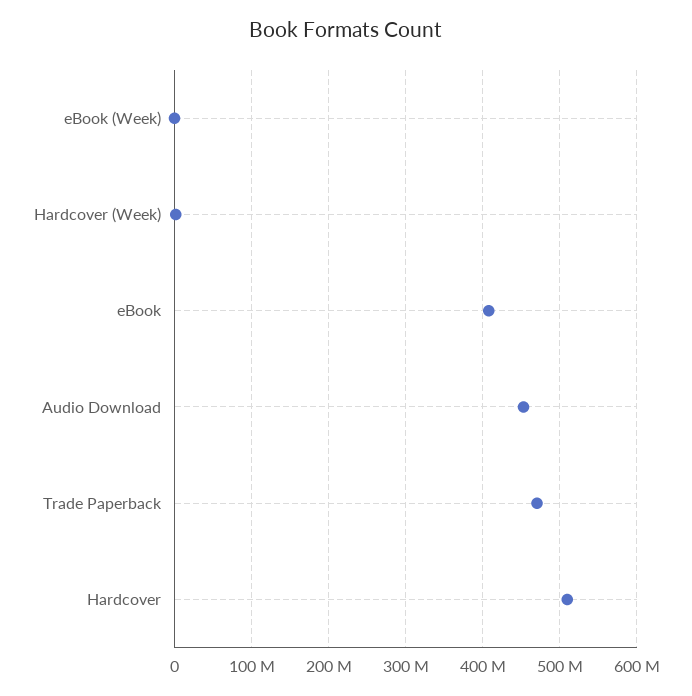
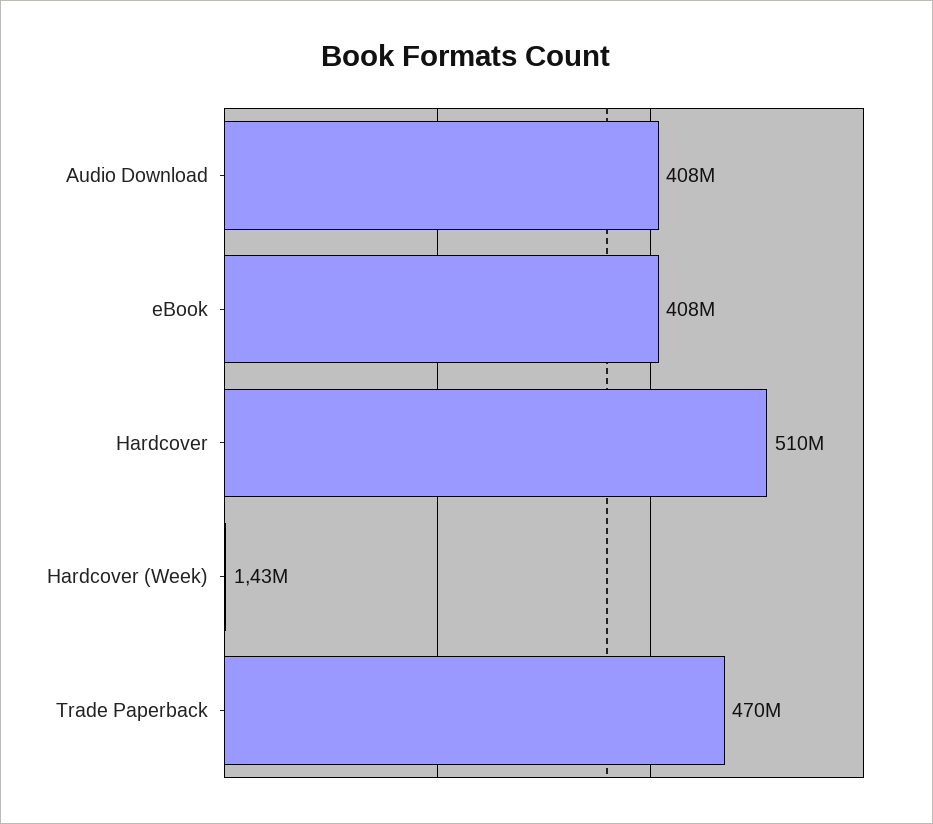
  {
-   "eBook (Week)": 0,
    "Hardcover (Week)": 1430000,
    "eBook": 408000000,
-   "Audio Download": 450000000,
+   "Audio Download": 408000000,
    "Trade Paperback": 470000000,
    "Hardcover": 510000000
  }

